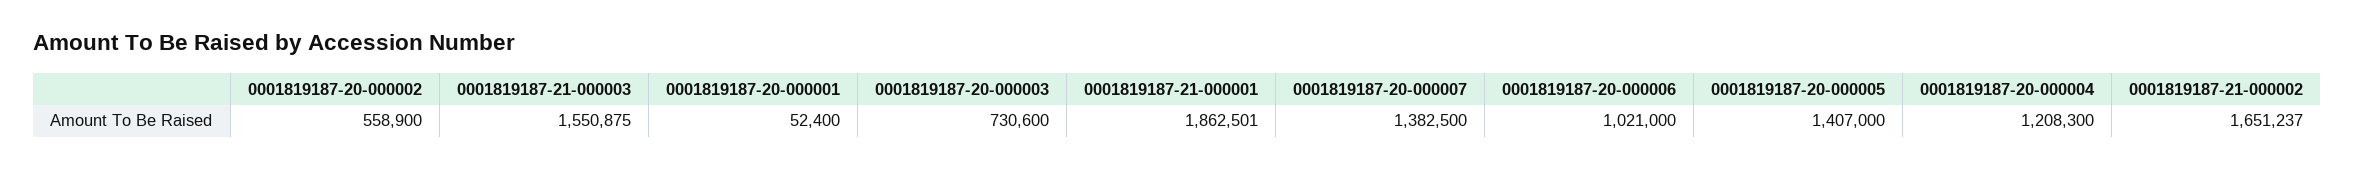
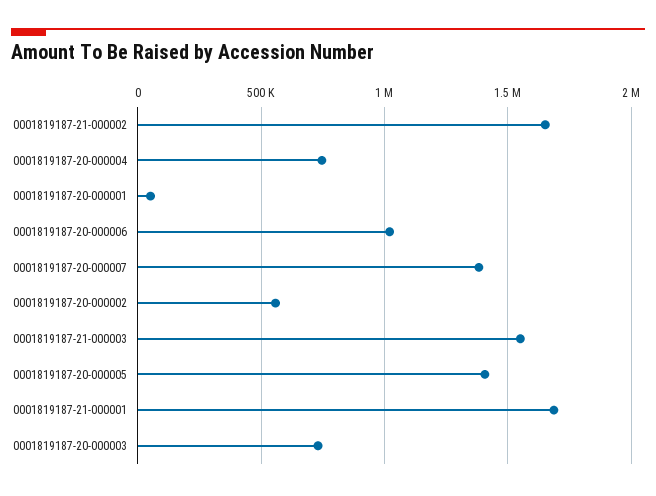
  {
    "0001819187-20-000002": 558900,
    "0001819187-21-000003": 1550875,
    "0001819187-20-000001": 52400,
    "0001819187-20-000003": 730600,
-   "0001819187-21-000001": 1862501,
+   "0001819187-21-000001": 1700000,
    "0001819187-20-000007": 1382500,
    "0001819187-20-000006": 1021000,
    "0001819187-20-000005": 1407000,
-   "0001819187-20-000004": 1208300,
+   "0001819187-20-000004": 750000,
    "0001819187-21-000002": 1651237
  }

